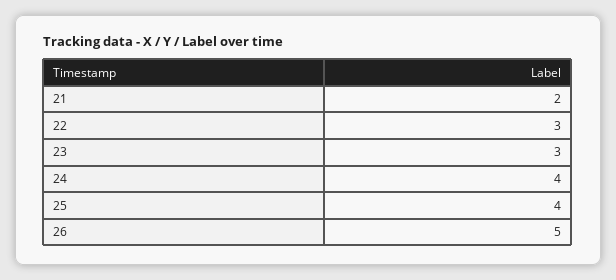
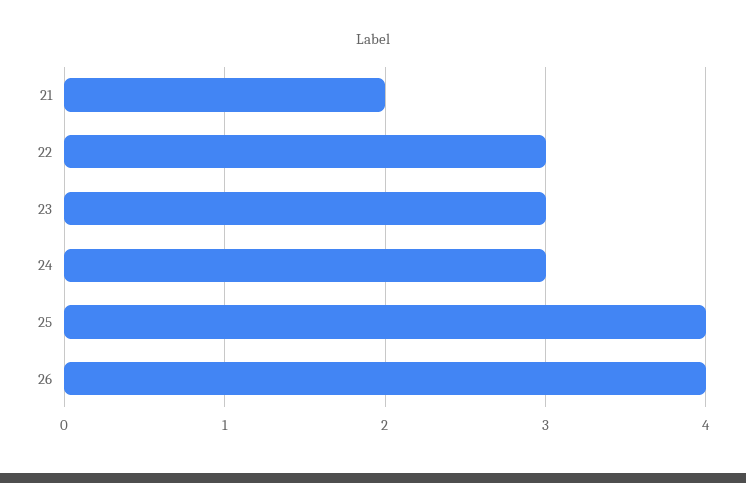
  {
    "21": 2,
    "22": 3,
    "23": 3,
-   "24": 4,
+   "24": 3,
    "25": 4,
-   "26": 5
+   "26": 4
  }

